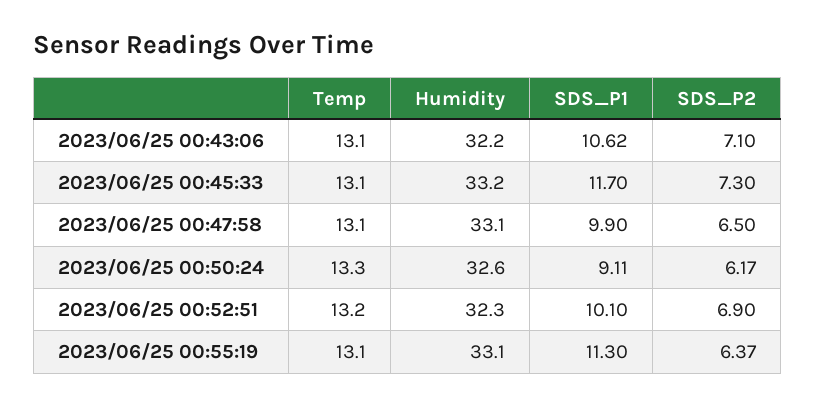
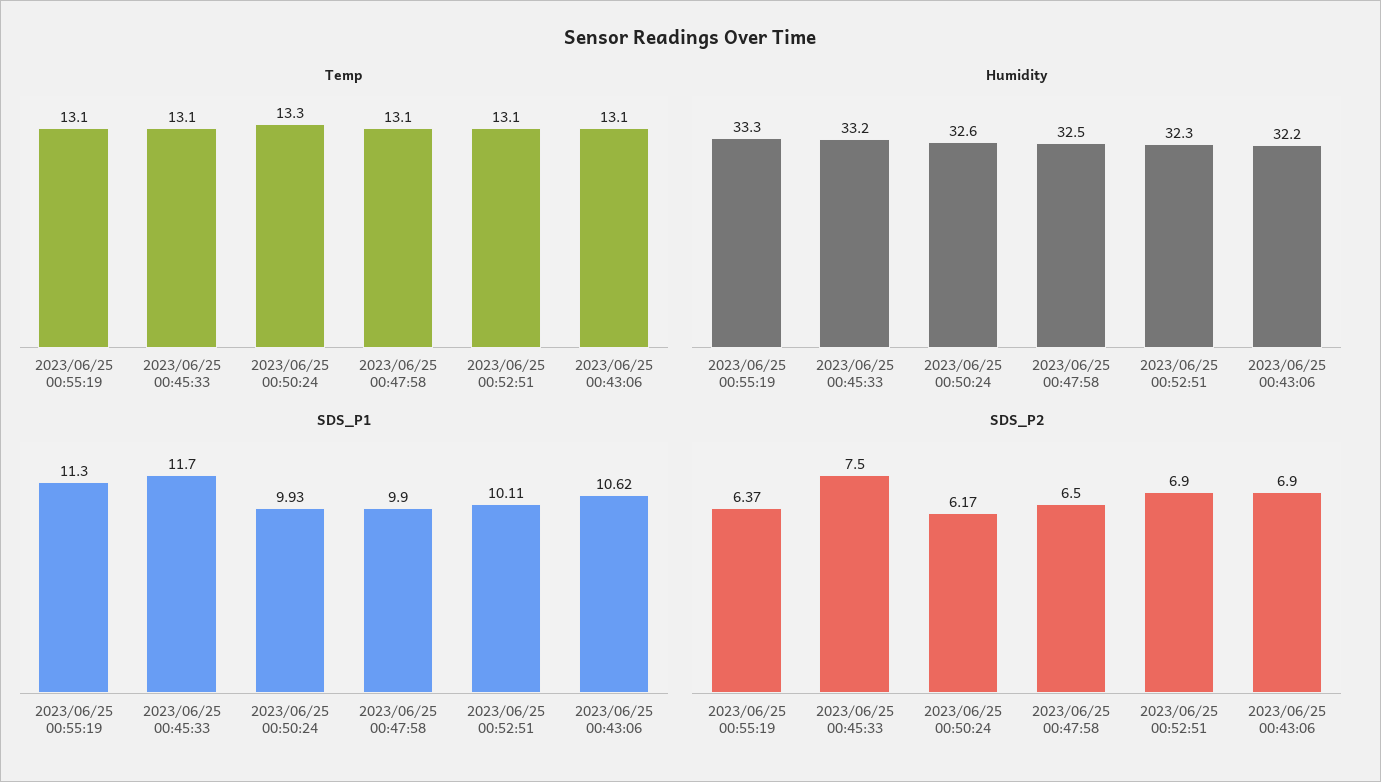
  {
    "Temp": {
      "2023/06/25 00:43:06": 13.1,
      "2023/06/25 00:45:33": 13.1,
      "2023/06/25 00:47:58": 13.1,
      "2023/06/25 00:50:24": 13.3,
-     "2023/06/25 00:52:51": 13.2,
+     "2023/06/25 00:52:51": 13.1,
      "2023/06/25 00:55:19": 13.1
    },
    "Humidity": {
      "2023/06/25 00:43:06": 32.2,
      "2023/06/25 00:45:33": 33.2,
-     "2023/06/25 00:47:58": 33.1,
+     "2023/06/25 00:47:58": 32.5,
      "2023/06/25 00:50:24": 32.6,
      "2023/06/25 00:52:51": 32.3,
-     "2023/06/25 00:55:19": 33.1
+     "2023/06/25 00:55:19": 33.3
    },
    "SDS_P1": {
      "2023/06/25 00:43:06": 10.62,
      "2023/06/25 00:45:33": 11.7,
      "2023/06/25 00:47:58": 9.9,
-     "2023/06/25 00:50:24": 9.11,
+     "2023/06/25 00:50:24": 9.93,
-     "2023/06/25 00:52:51": 10.1,
+     "2023/06/25 00:52:51": 10.11,
      "2023/06/25 00:55:19": 11.3
    },
    "SDS_P2": {
-     "2023/06/25 00:43:06": 7.1,
+     "2023/06/25 00:43:06": 6.9,
-     "2023/06/25 00:45:33": 7.3,
+     "2023/06/25 00:45:33": 7.5,
      "2023/06/25 00:47:58": 6.5,
      "2023/06/25 00:50:24": 6.17,
      "2023/06/25 00:52:51": 6.9,
      "2023/06/25 00:55:19": 6.37
    }
  }

